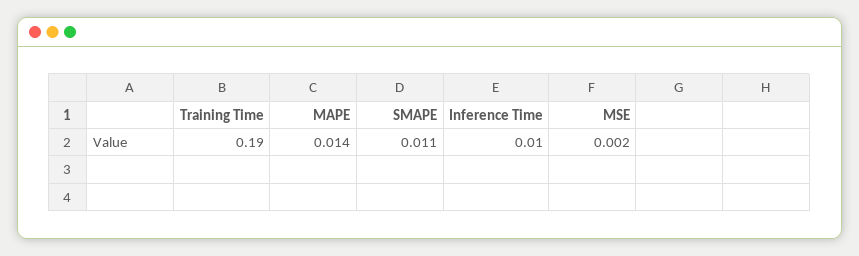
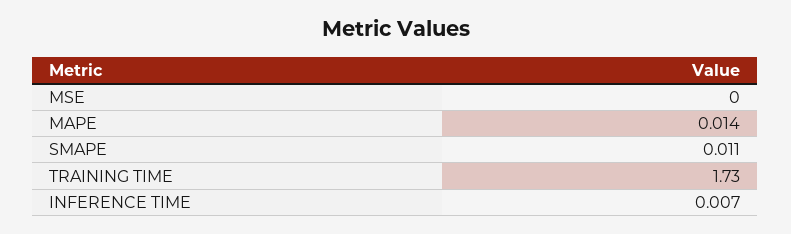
  {
-   "Training Time": 0.19,
+   "Training Time": 1.73,
    "MAPE": 0.014,
    "SMAPE": 0.011,
-   "Inference Time": 0.01,
+   "Inference Time": 0.007,
-   "MSE": 0.002
+   "MSE": 0
  }

